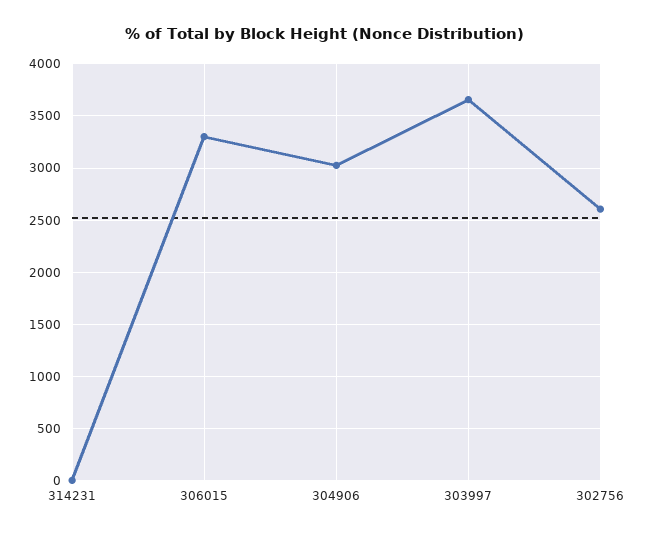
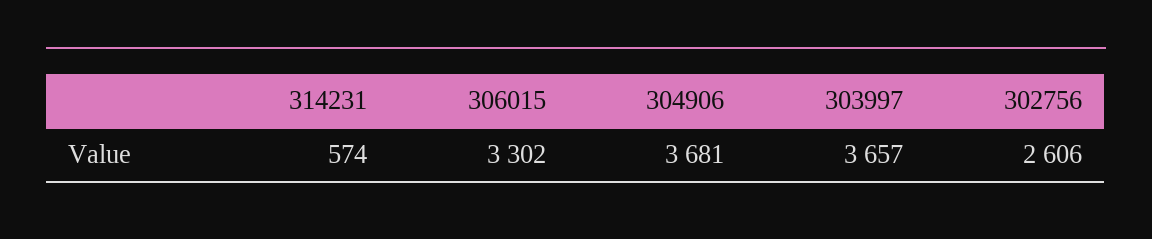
  {
-   "314231": 0,
+   "314231": 574,
    "306015": 3302,
-   "304906": 3000,
+   "304906": 3681,
    "303997": 3657,
    "302756": 2606
  }

